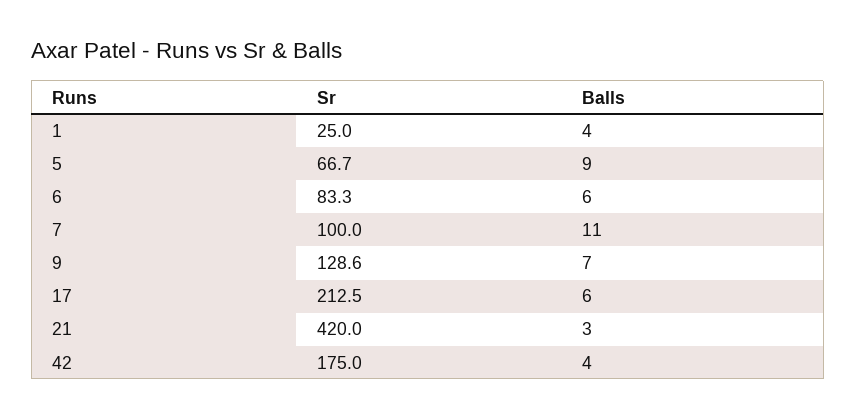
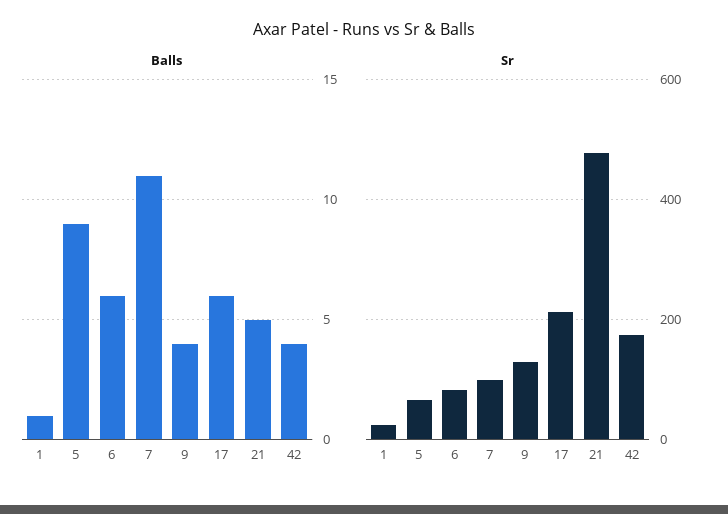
  {
    "Sr": {
      "1": 25,
      "5": 66.7,
      "6": 83.3,
      "7": 100,
      "9": 128.6,
      "17": 212.5,
-     "21": 420,
+     "21": 480,
      "42": 175
    },
    "Balls": {
-     "1": 4,
+     "1": 1,
      "5": 9,
      "6": 6,
      "7": 11,
-     "9": 7,
+     "9": 4,
      "17": 6,
-     "21": 3,
+     "21": 5,
      "42": 4
    }
  }

